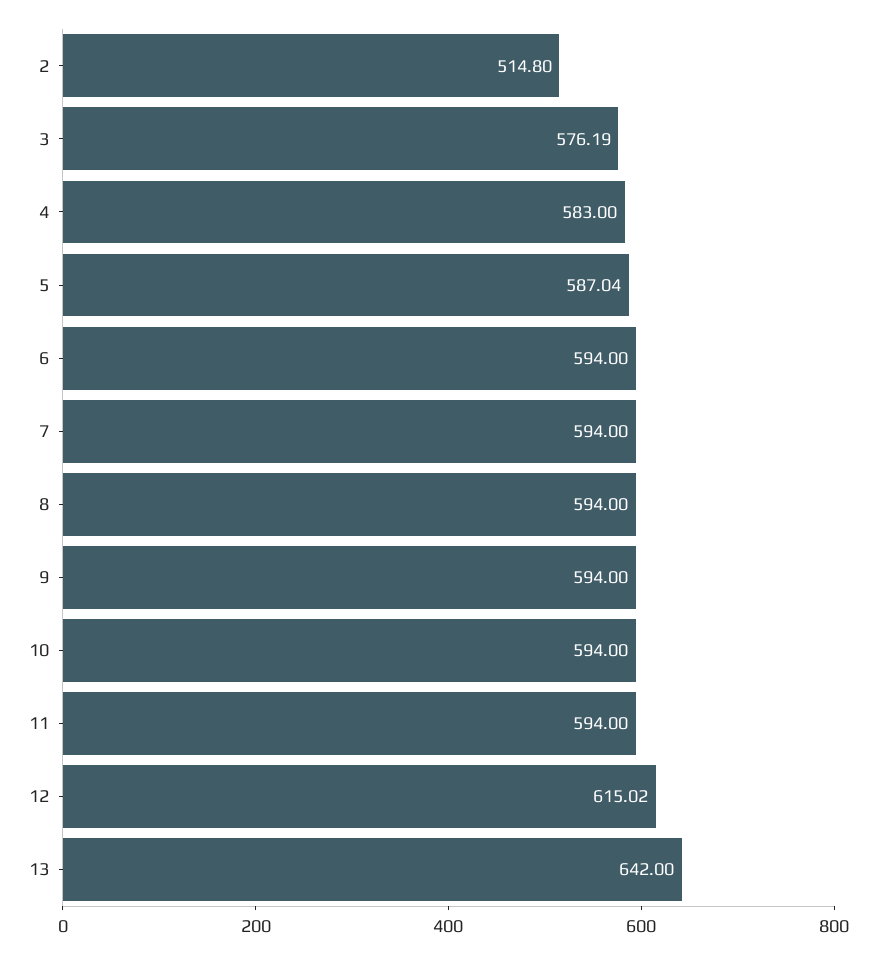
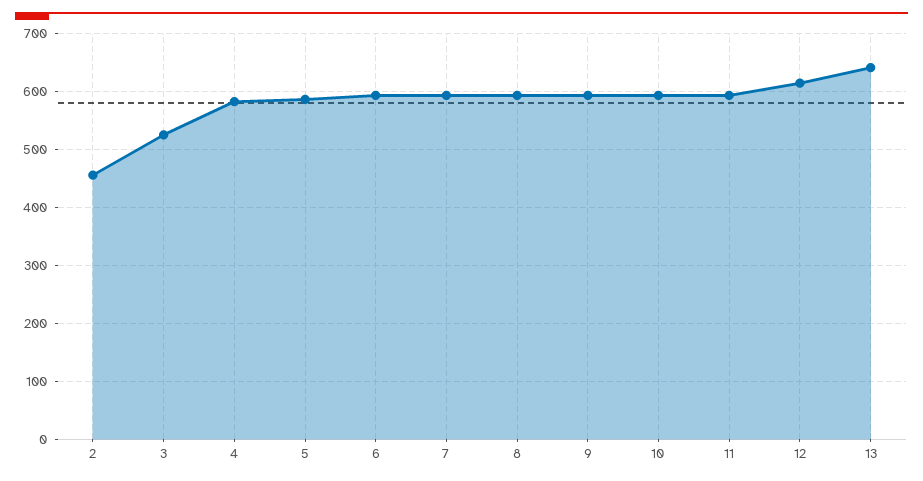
  {
-   "2": 514.8,
+   "2": 460,
-   "3": 576.19,
+   "3": 520,
    "4": 583,
    "5": 587.04,
    "6": 594,
    "7": 594,
    "8": 594,
    "9": 594,
    "10": 594,
    "11": 594,
    "12": 615.02,
    "13": 642
  }

